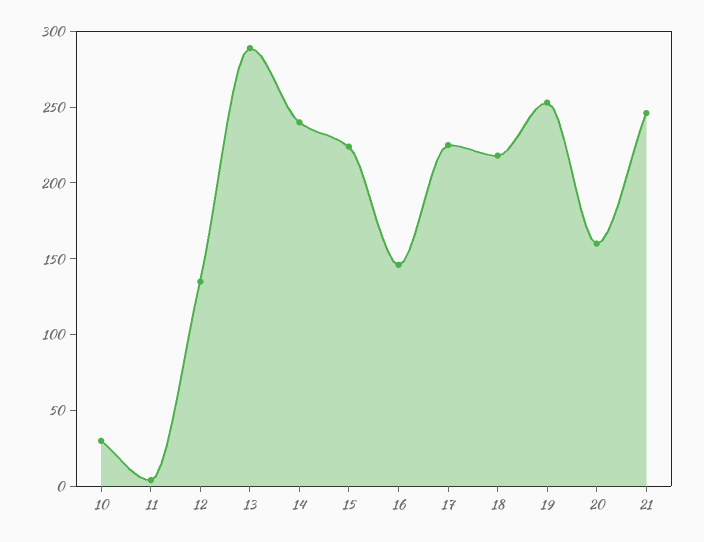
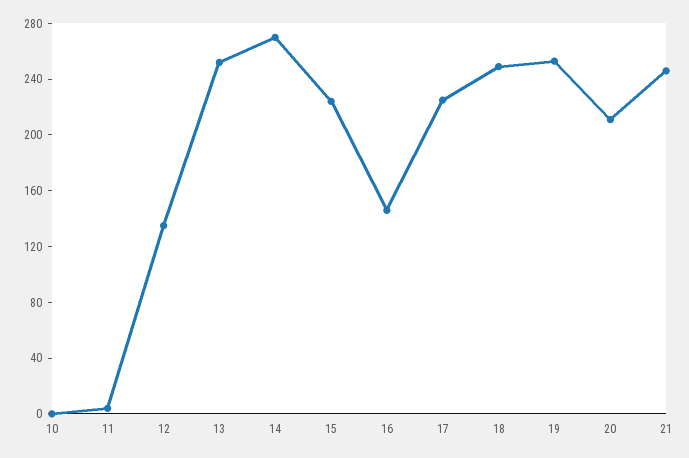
  {
-   "10": 30,
+   "10": 0,
    "11": 0,
    "12": 140,
-   "13": 290,
+   "13": 250,
-   "14": 240,
+   "14": 270,
    "15": 220,
    "16": 150,
    "17": 230,
-   "18": 220,
+   "18": 250,
    "19": 250,
-   "20": 160,
+   "20": 210,
    "21": 250
  }

